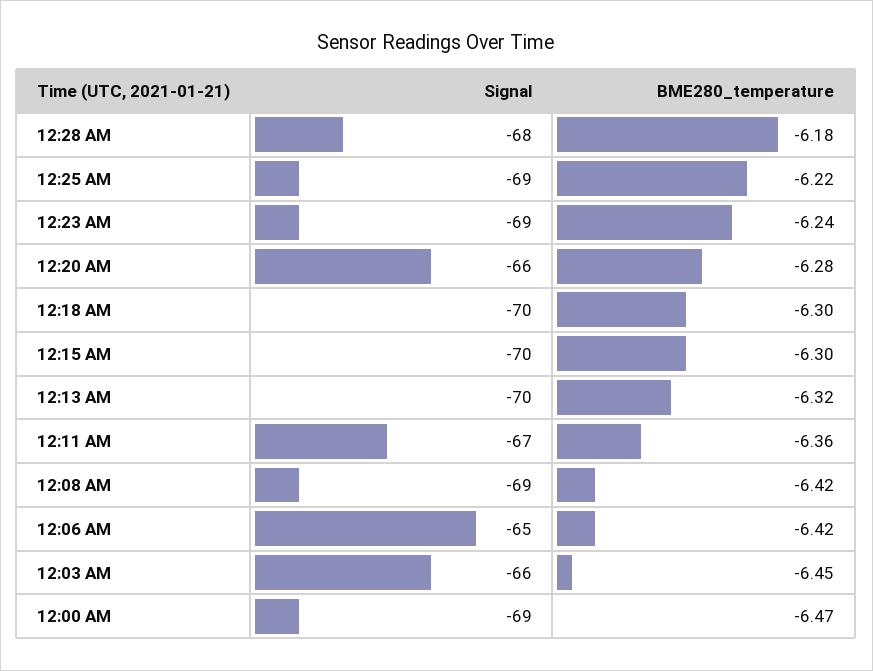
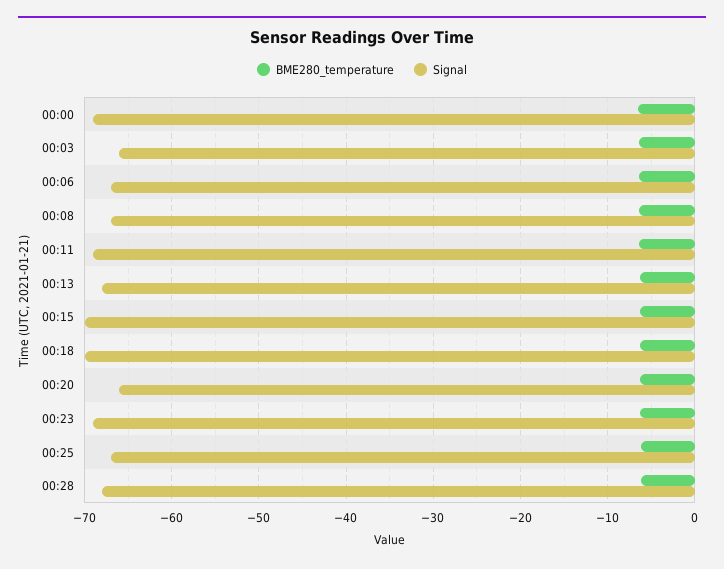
  {
    "Signal": {
      "12:28 AM": -68,
-     "12:25 AM": -69,
+     "12:25 AM": -67,
      "12:23 AM": -69,
      "12:20 AM": -66,
      "12:18 AM": -70,
      "12:15 AM": -70,
-     "12:13 AM": -70,
+     "12:13 AM": -68,
-     "12:11 AM": -67,
+     "12:11 AM": -69,
-     "12:08 AM": -69,
+     "12:08 AM": -67,
-     "12:06 AM": -65,
+     "12:06 AM": -67,
      "12:03 AM": -66,
      "12:00 AM": -69
    },
    "BME280_temperature": {
      "12:28 AM": -6.18,
      "12:25 AM": -6.22,
      "12:23 AM": -6.24,
      "12:20 AM": -6.28,
      "12:18 AM": -6.3,
      "12:15 AM": -6.3,
      "12:13 AM": -6.32,
      "12:11 AM": -6.36,
      "12:08 AM": -6.42,
      "12:06 AM": -6.42,
      "12:03 AM": -6.45,
      "12:00 AM": -6.47
    }
  }

